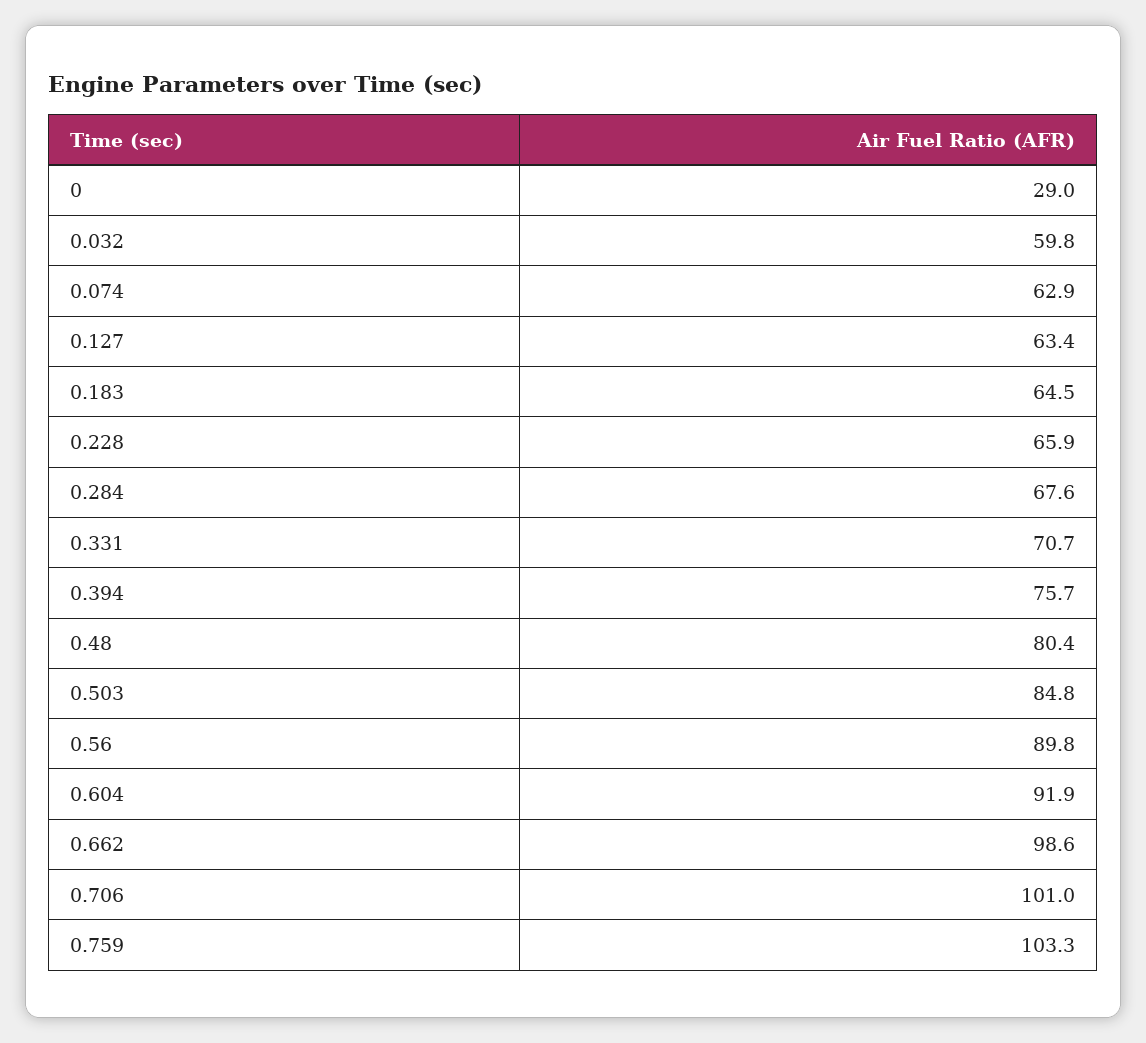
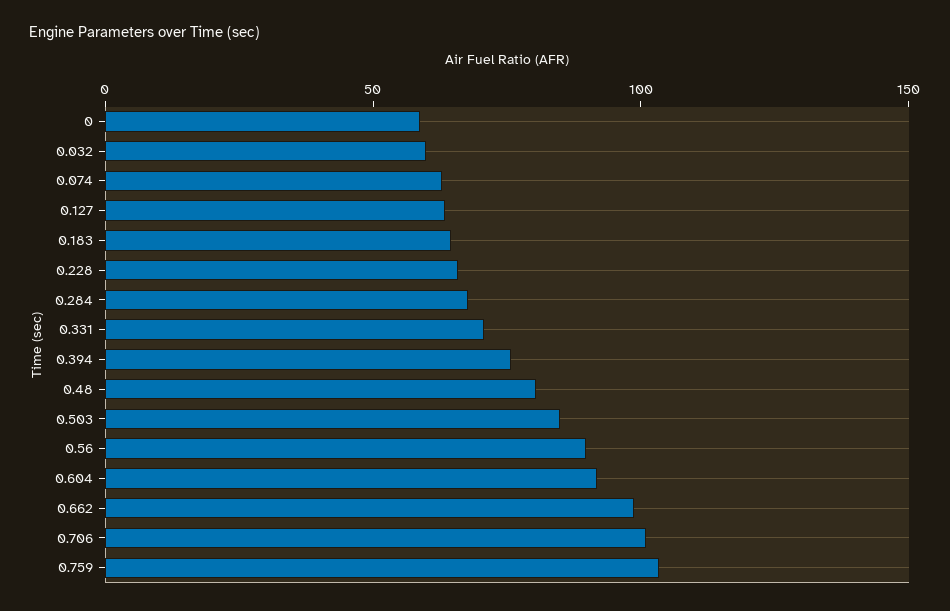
  {
-   "0": 29,
+   "0": 60,
    "0.032": 59.8,
    "0.074": 62.9,
    "0.127": 63.4,
    "0.183": 64.5,
    "0.228": 65.9,
    "0.284": 67.6,
    "0.331": 70.7,
    "0.394": 75.7,
    "0.48": 80.4,
    "0.503": 84.8,
    "0.56": 89.8,
    "0.604": 91.9,
    "0.662": 98.6,
    "0.706": 101,
    "0.759": 103.3
  }

